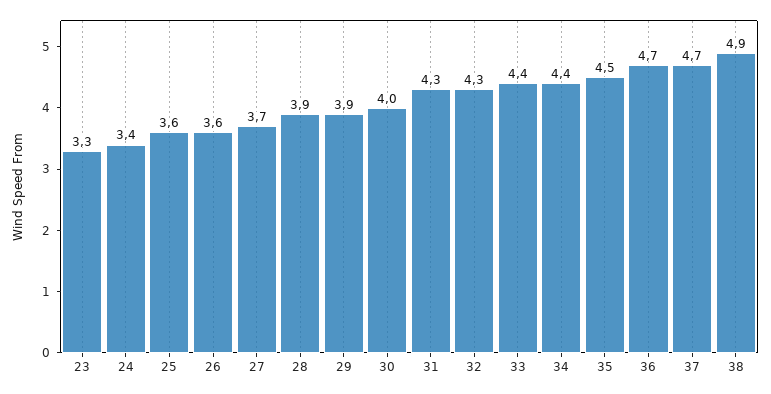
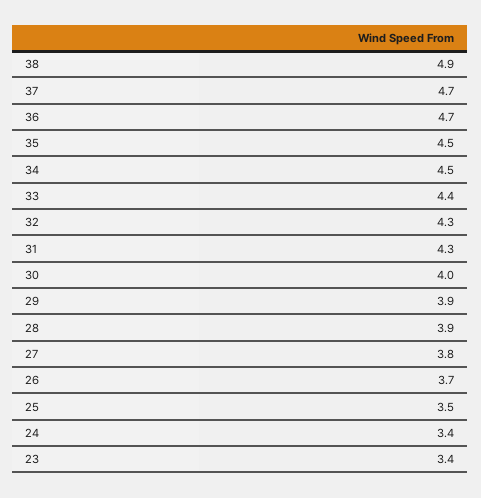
  {
-   "23": 3.3,
+   "23": 3.4,
    "24": 3.4,
-   "25": 3.6,
+   "25": 3.5,
-   "26": 3.6,
+   "26": 3.7,
-   "27": 3.7,
+   "27": 3.8,
    "28": 3.9,
    "29": 3.9,
    "30": 4,
    "31": 4.3,
    "32": 4.3,
    "33": 4.4,
-   "34": 4.4,
+   "34": 4.5,
    "35": 4.5,
    "36": 4.7,
    "37": 4.7,
    "38": 4.9
  }

